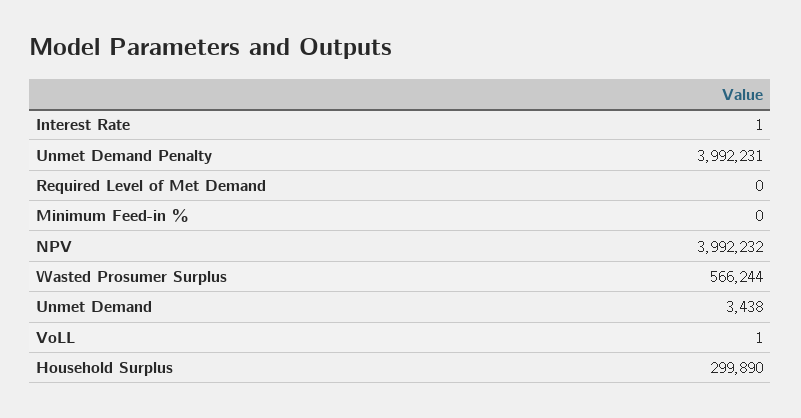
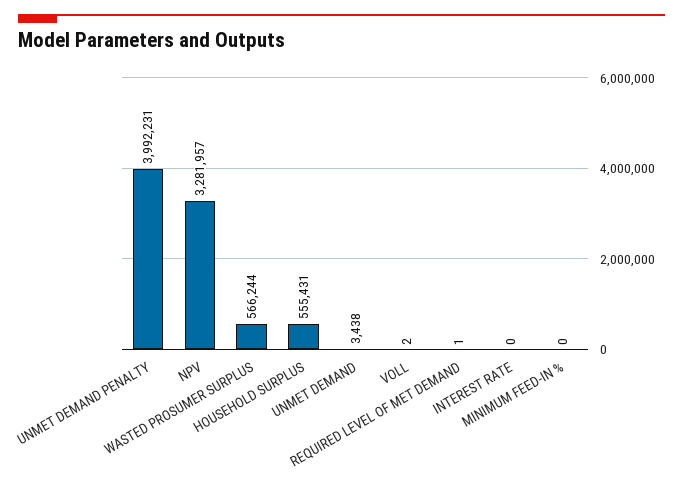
  {
-   "Interest Rate": 1,
+   "Interest Rate": 0,
    "Unmet Demand Penalty": 3992231,
-   "Required Level of Met Demand": 0,
+   "Required Level of Met Demand": 1,
    "Minimum Feed-in %": 0,
-   "NPV": 3992232,
+   "NPV": 3281957,
    "Wasted Prosumer Surplus": 566244,
    "Unmet Demand": 3438,
-   "VoLL": 1,
+   "VoLL": 2,
-   "Household Surplus": 299890
+   "Household Surplus": 555431
  }

